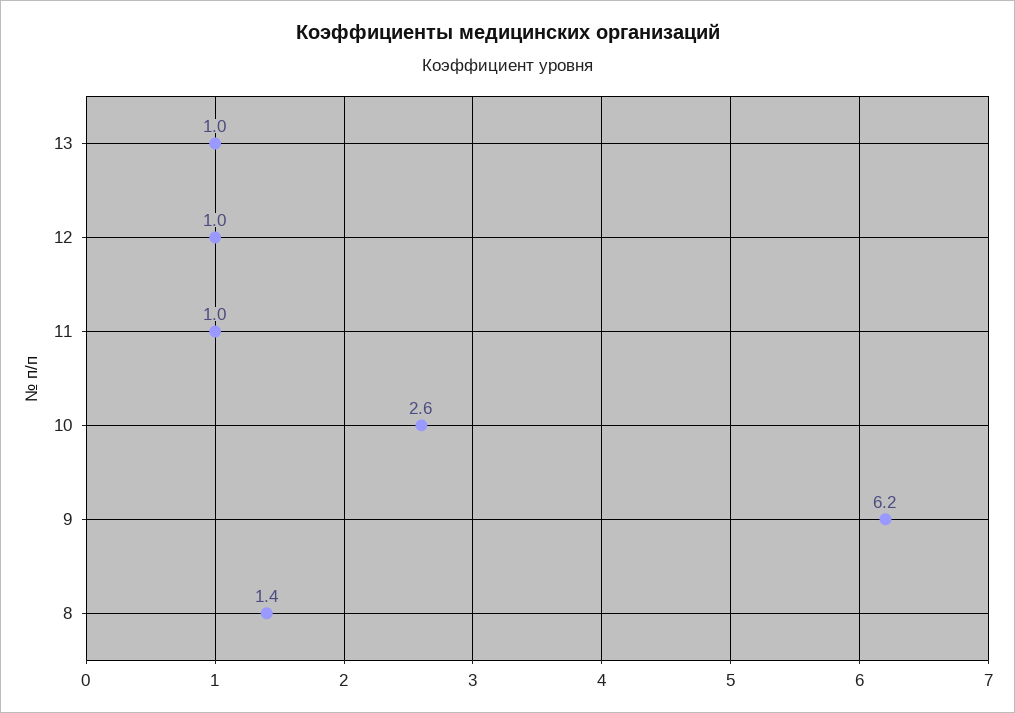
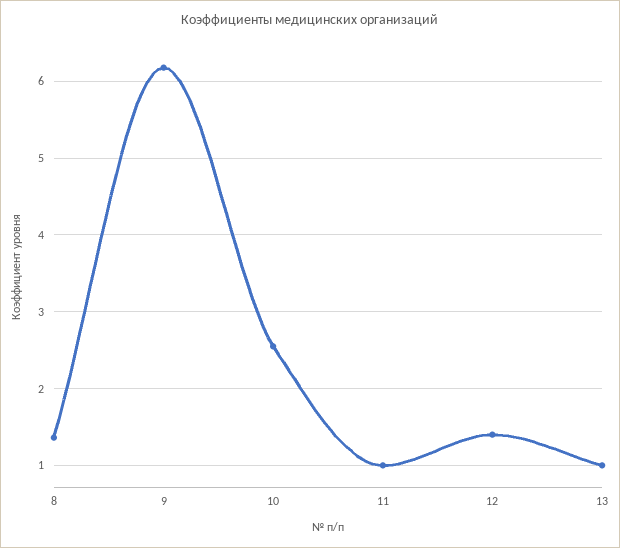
  {
    "13": 1,
-   "12": 1,
+   "12": 1.4,
    "11": 1,
    "10": 2.6,
    "9": 6.2,
    "8": 1.4
  }

